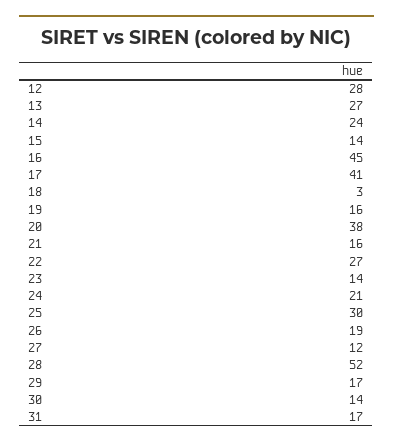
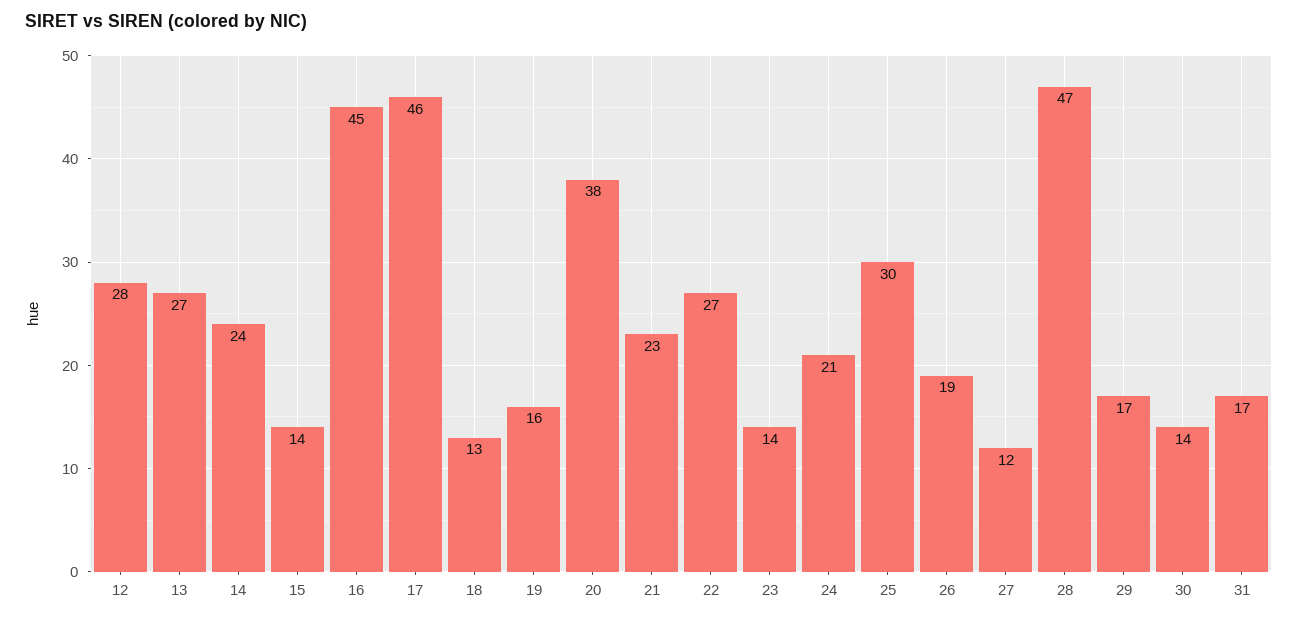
  {
    "12": 28,
    "13": 27,
    "14": 24,
    "15": 14,
    "16": 45,
-   "17": 41,
+   "17": 46,
-   "18": 3,
+   "18": 13,
    "19": 16,
    "20": 38,
-   "21": 16,
+   "21": 23,
    "22": 27,
    "23": 14,
    "24": 21,
    "25": 30,
    "26": 19,
    "27": 12,
-   "28": 52,
+   "28": 47,
    "29": 17,
    "30": 14,
    "31": 17
  }

